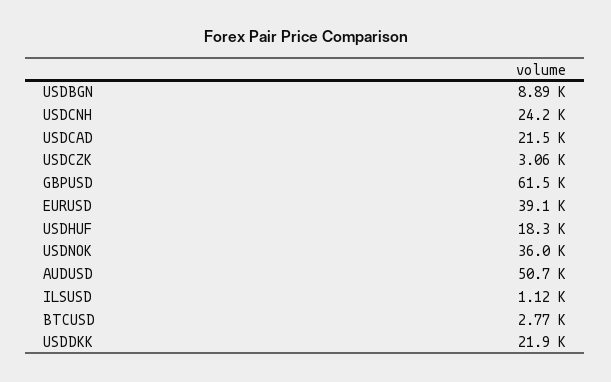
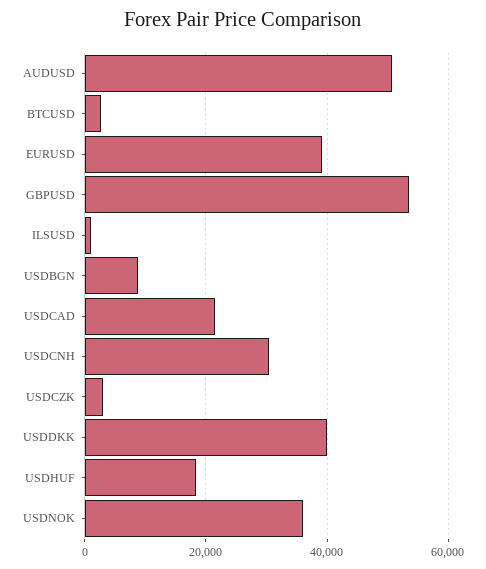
  {
    "USDBGN": 8890,
-   "USDCNH": 24200,
+   "USDCNH": 30000,
    "USDCAD": 21500,
    "USDCZK": 3060,
-   "GBPUSD": 61500,
+   "GBPUSD": 54000,
    "EURUSD": 39100,
    "USDHUF": 18300,
    "USDNOK": 36000,
    "AUDUSD": 50700,
    "ILSUSD": 1120,
    "BTCUSD": 2770,
-   "USDDKK": 21900
+   "USDDKK": 40000
  }

